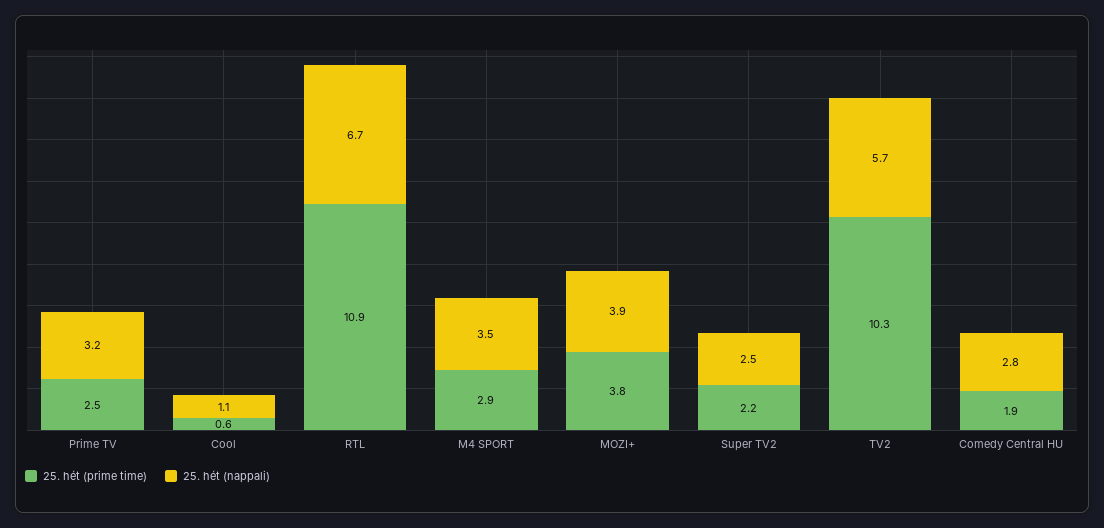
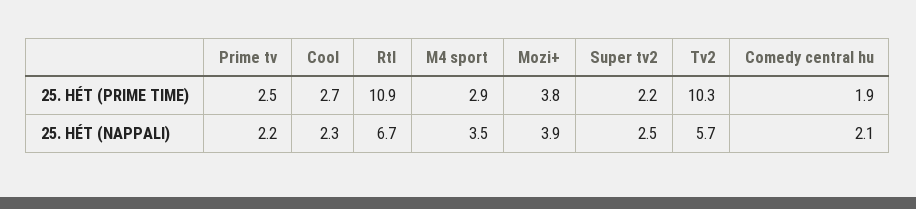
  {
    "25. hét (prime time)": {
      "Prime TV": 2.5,
-     "Cool": 0.6,
+     "Cool": 2.7,
      "RTL": 10.9,
      "M4 SPORT": 2.9,
      "MOZI+": 3.8,
      "Super TV2": 2.2,
      "TV2": 10.3,
      "Comedy Central HU": 1.9
    },
    "25. hét (nappali)": {
-     "Prime TV": 3.2,
+     "Prime TV": 2.2,
-     "Cool": 1.1,
+     "Cool": 2.3,
      "RTL": 6.7,
      "M4 SPORT": 3.5,
      "MOZI+": 3.9,
      "Super TV2": 2.5,
      "TV2": 5.7,
-     "Comedy Central HU": 2.8
+     "Comedy Central HU": 2.1
    }
  }

